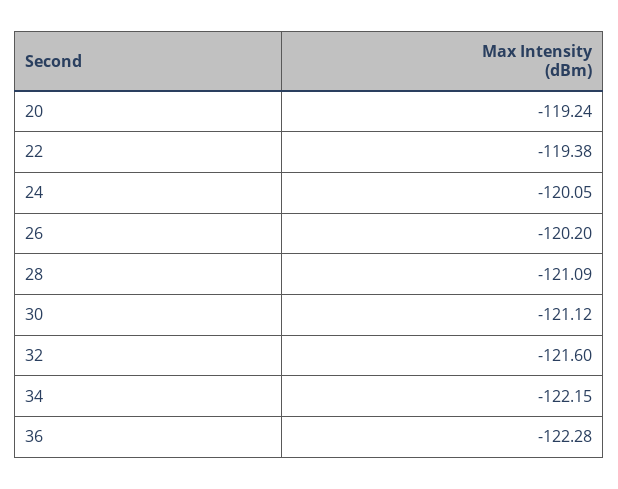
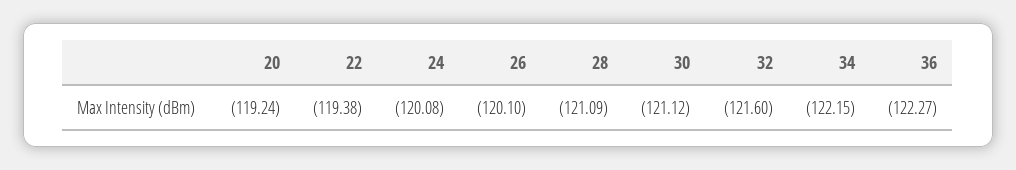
  {
    "20": -119.24,
    "22": -119.38,
-   "24": -120.05,
+   "24": -120.08,
-   "26": -120.2,
+   "26": -120.1,
    "28": -121.09,
    "30": -121.12,
    "32": -121.6,
    "34": -122.15,
-   "36": -122.28
+   "36": -122.27
  }

